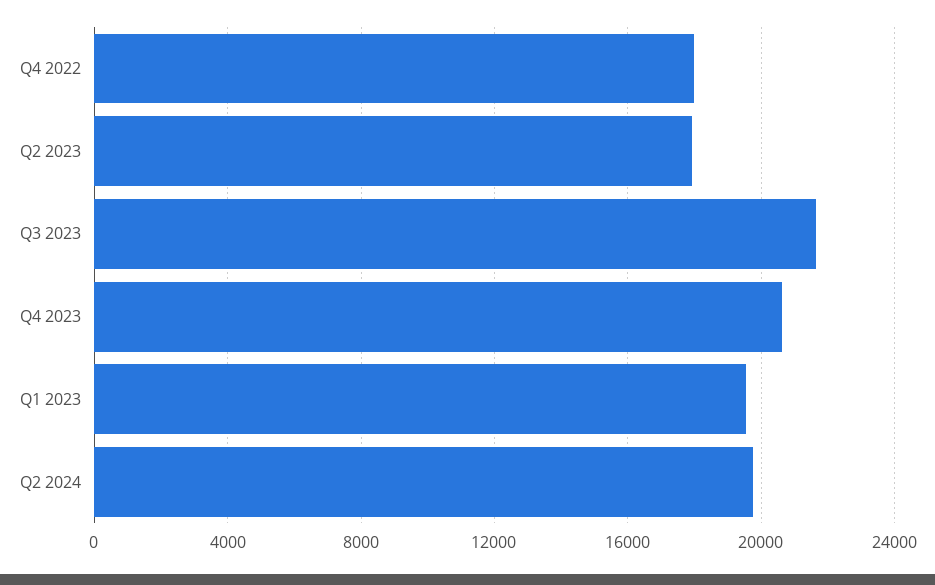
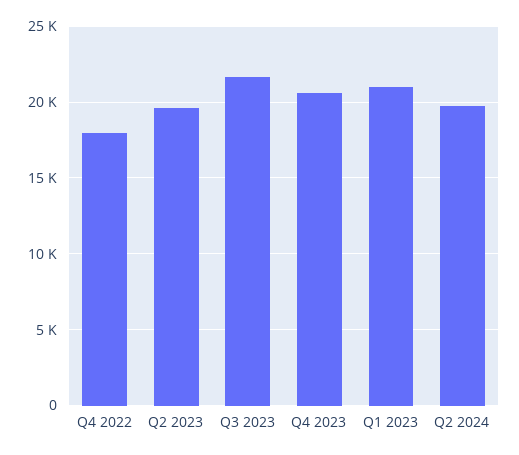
  {
    "Q4 2022": 18000,
-   "Q2 2023": 18000,
+   "Q2 2023": 19500,
    "Q3 2023": 21500,
    "Q4 2023": 20500,
-   "Q1 2023": 19500,
+   "Q1 2023": 21000,
    "Q2 2024": 20000
  }

